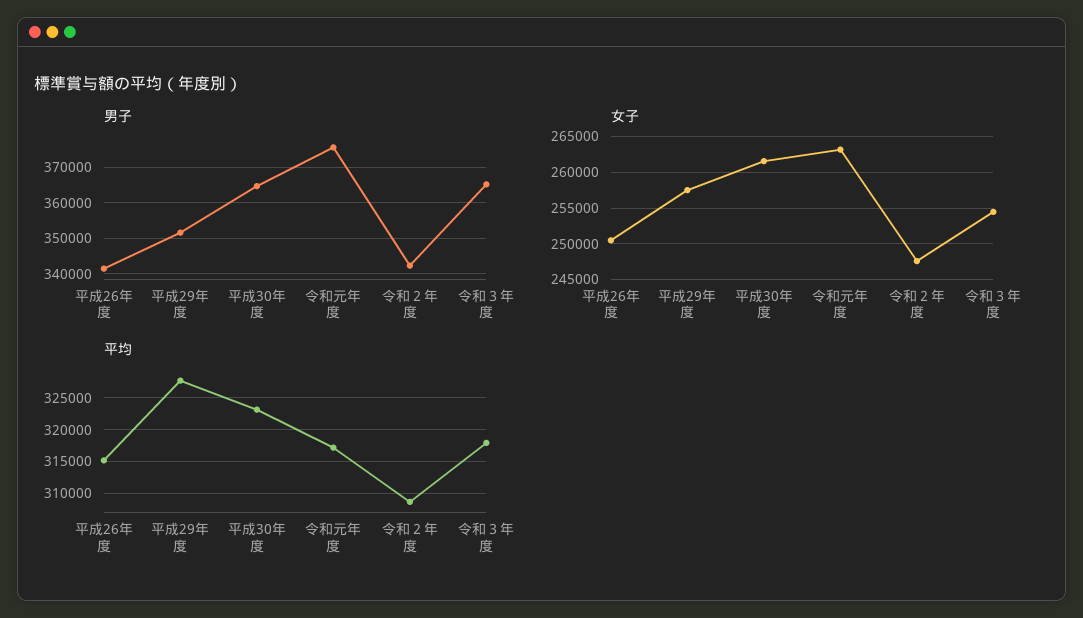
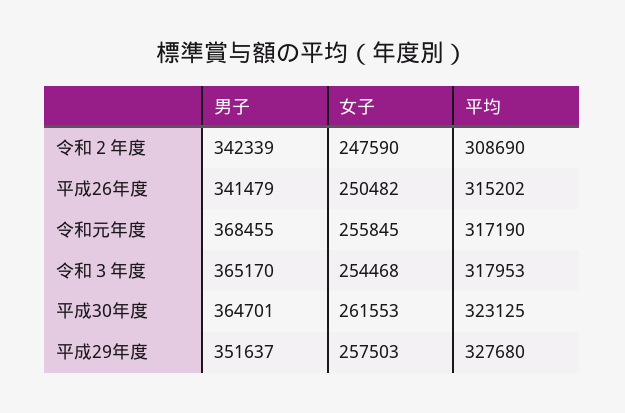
  {
    "男子": {
      "平成26年度": 341479,
      "平成29年度": 351637,
      "平成30年度": 364701,
-     "令和元年度": 376000,
+     "令和元年度": 368455,
      "令和２年度": 342339,
      "令和３年度": 365170
    },
    "女子": {
      "平成26年度": 250482,
      "平成29年度": 257503,
      "平成30年度": 261553,
-     "令和元年度": 263000,
+     "令和元年度": 255845,
      "令和２年度": 247590,
      "令和３年度": 254468
    },
    "平均": {
      "平成26年度": 315202,
      "平成29年度": 327680,
      "平成30年度": 323125,
      "令和元年度": 317190,
      "令和２年度": 308690,
      "令和３年度": 317953
    }
  }

